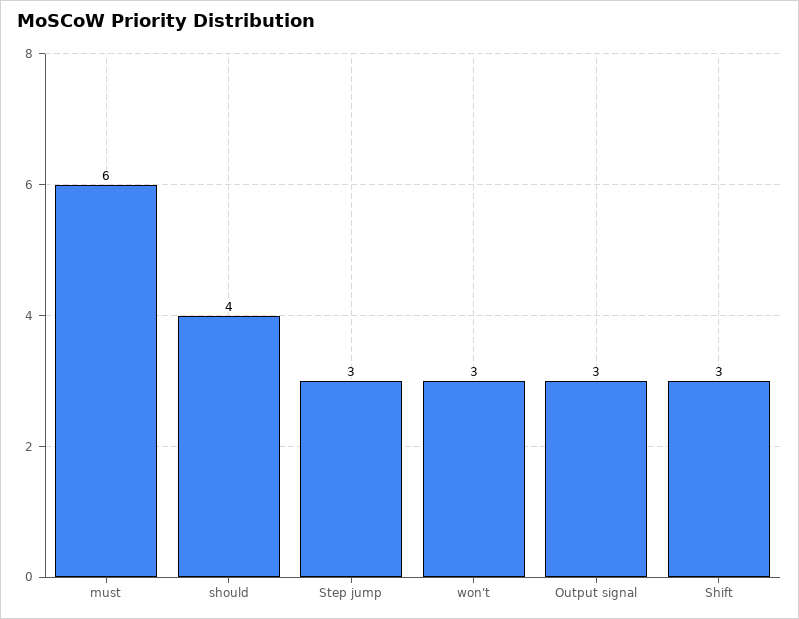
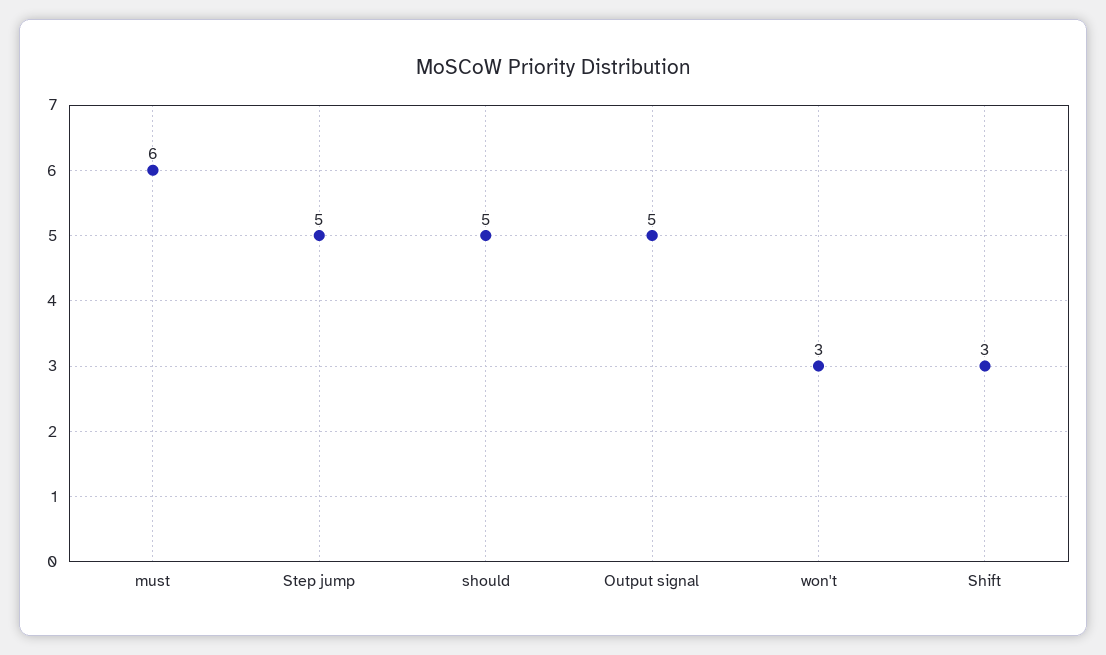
  {
    "must": 6,
-   "should": 4,
+   "should": 5,
-   "Step jump": 3,
+   "Step jump": 5,
    "won't": 3,
-   "Output signal": 3,
+   "Output signal": 5,
    "Shift": 3
  }

